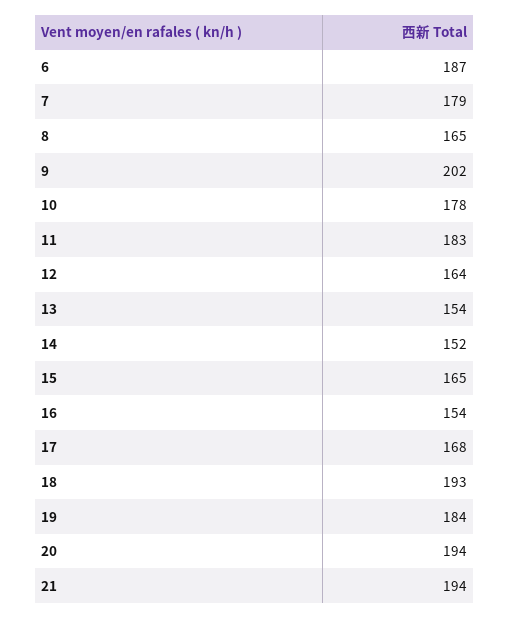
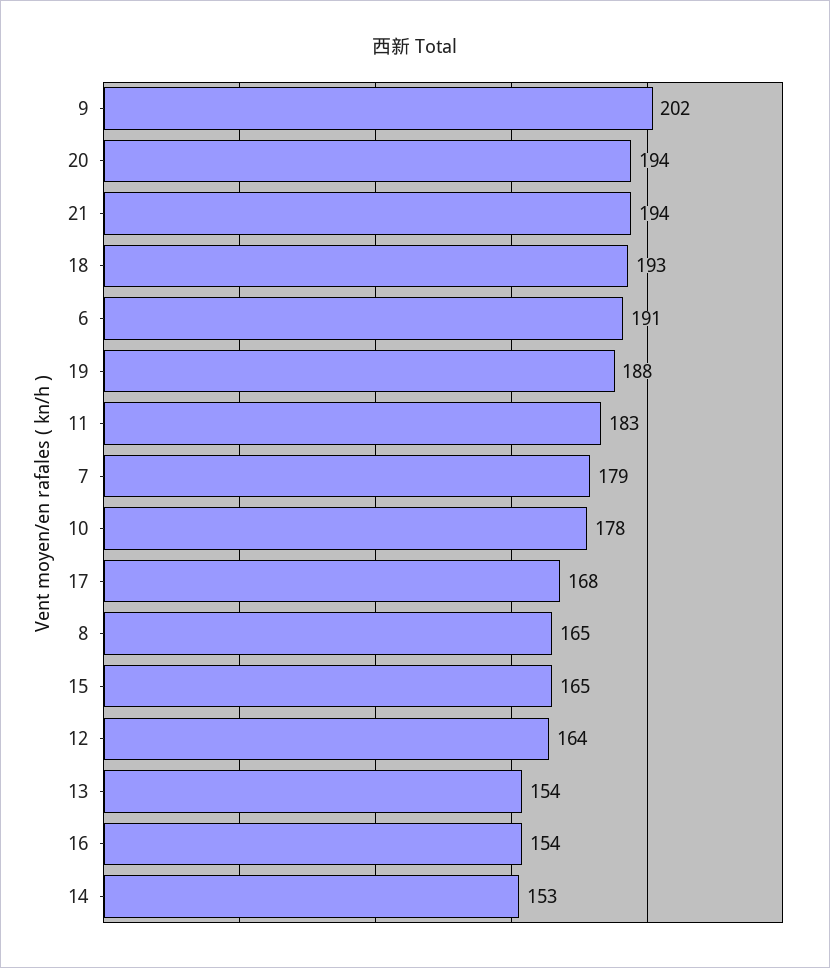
  {
-   "6": 187,
+   "6": 191,
    "7": 179,
    "8": 165,
    "9": 202,
    "10": 178,
    "11": 183,
    "12": 164,
    "13": 154,
-   "14": 152,
+   "14": 153,
    "15": 165,
    "16": 154,
    "17": 168,
    "18": 193,
-   "19": 184,
+   "19": 188,
    "20": 194,
    "21": 194
  }

